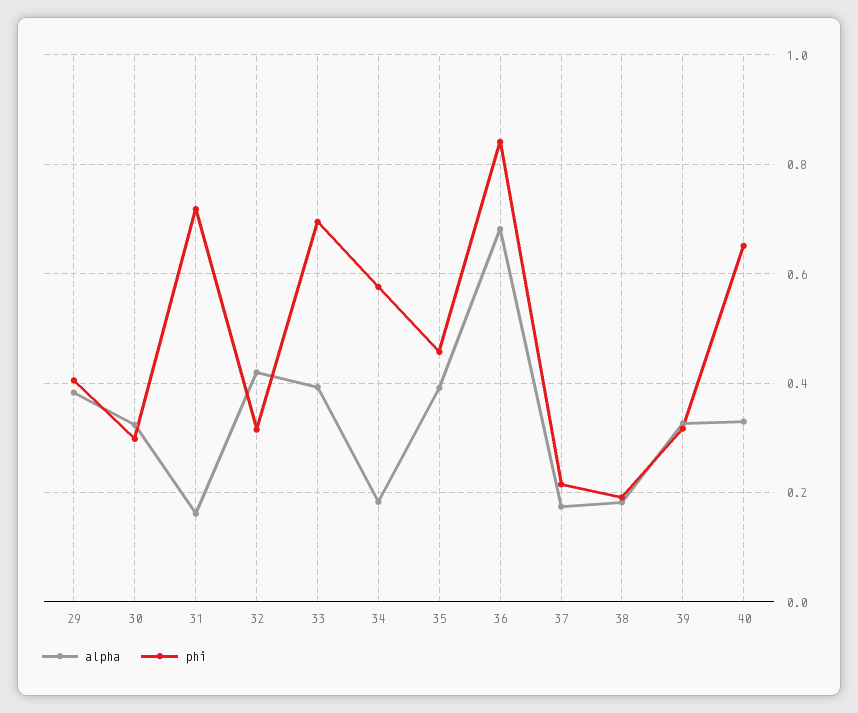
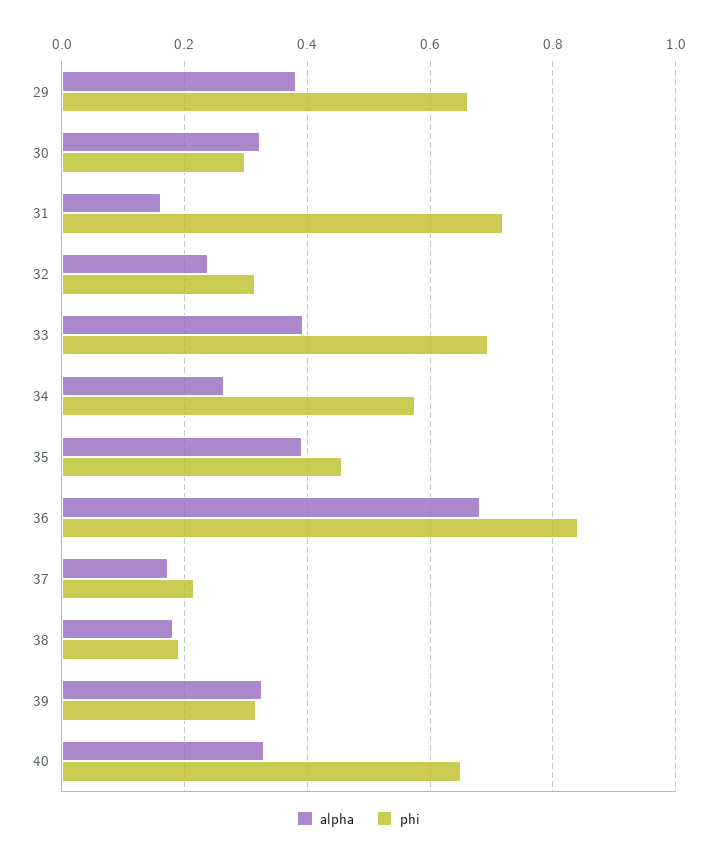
  {
    "alpha": {
      "29": 0.38,
      "30": 0.32,
      "31": 0.16,
-     "32": 0.42,
+     "32": 0.24,
      "33": 0.4,
-     "34": 0.18,
+     "34": 0.26,
      "35": 0.4,
      "36": 0.68,
      "37": 0.18,
      "38": 0.18,
      "39": 0.32,
      "40": 0.32
    },
    "phi": {
-     "29": 0.4,
+     "29": 0.66,
      "30": 0.3,
      "31": 0.72,
      "32": 0.32,
      "33": 0.7,
      "34": 0.58,
      "35": 0.46,
      "36": 0.84,
      "37": 0.22,
      "38": 0.2,
      "39": 0.32,
      "40": 0.66
    }
  }

